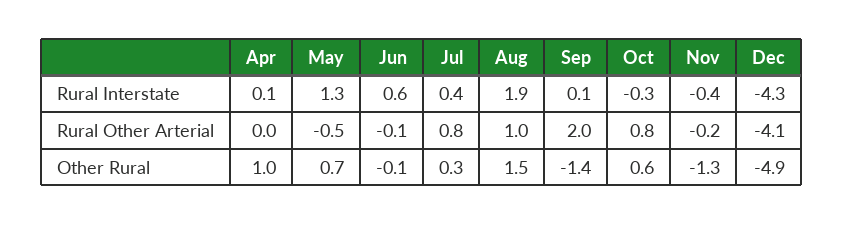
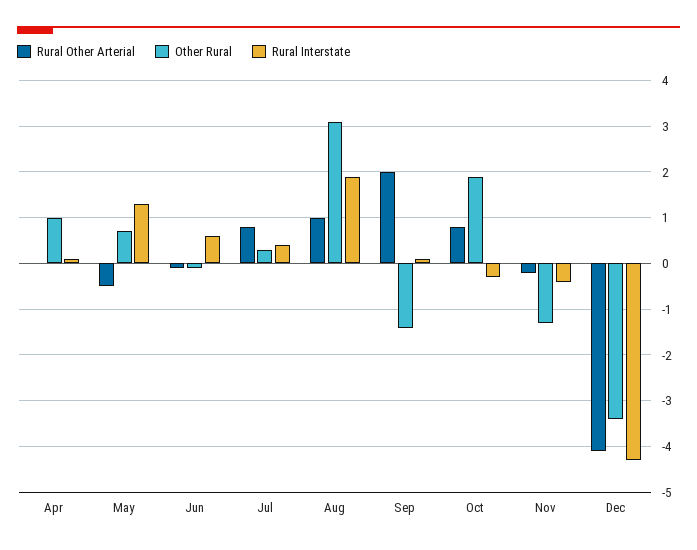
  {
    "Rural Interstate": {
      "Apr": 0.1,
      "May": 1.3,
      "Jun": 0.6,
      "Jul": 0.4,
      "Aug": 1.9,
      "Sep": 0.1,
      "Oct": -0.3,
      "Nov": -0.4,
      "Dec": -4.3
    },
    "Rural Other Arterial": {
      "Apr": 0,
      "May": -0.5,
      "Jun": -0.1,
      "Jul": 0.8,
      "Aug": 1,
      "Sep": 2,
      "Oct": 0.8,
      "Nov": -0.2,
      "Dec": -4.1
    },
    "Other Rural": {
      "Apr": 1,
      "May": 0.7,
      "Jun": -0.1,
      "Jul": 0.3,
-     "Aug": 1.5,
+     "Aug": 3,
      "Sep": -1.4,
-     "Oct": 0.6,
+     "Oct": 2,
      "Nov": -1.3,
-     "Dec": -4.9
+     "Dec": -3.5
    }
  }

